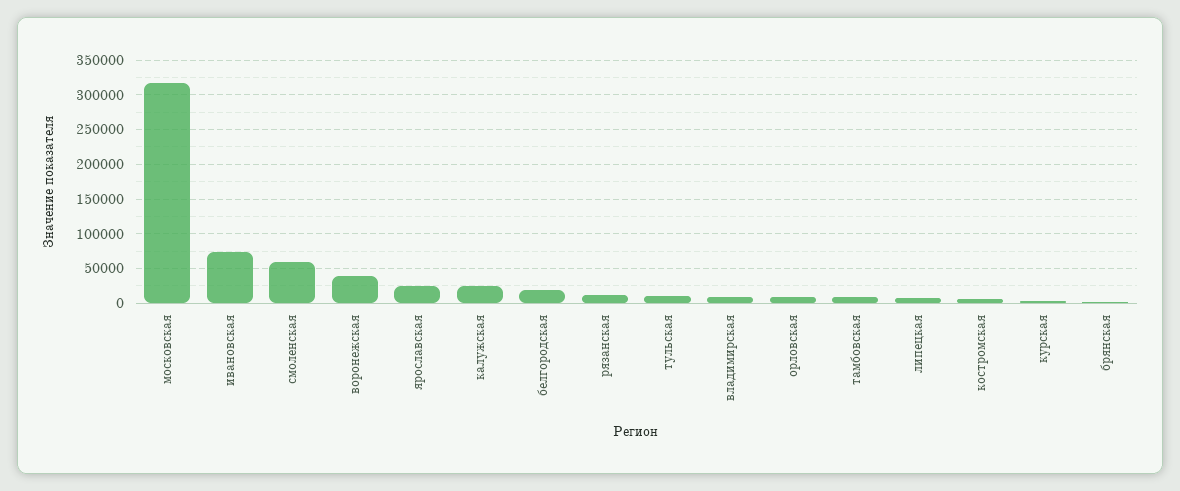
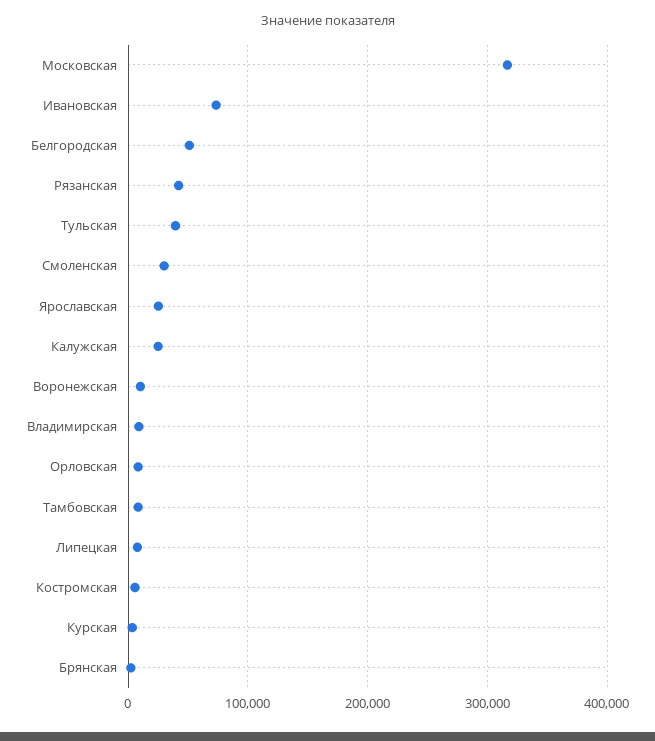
  {
    "московская": 320000,
    "ивановская": 70000,
-   "смоленская": 60000,
+   "смоленская": 30000,
-   "воронежская": 40000,
+   "воронежская": 10000,
    "ярославская": 30000,
    "калужская": 30000,
-   "белгородская": 20000,
+   "белгородская": 50000,
-   "рязанская": 10000,
+   "рязанская": 40000,
-   "тульская": 10000,
+   "тульская": 40000,
    "владимирская": 10000,
    "орловская": 10000,
    "тамбовская": 10000,
    "липецкая": 10000,
    "костромская": 10000,
    "курская": 0,
    "брянская": 0
  }

